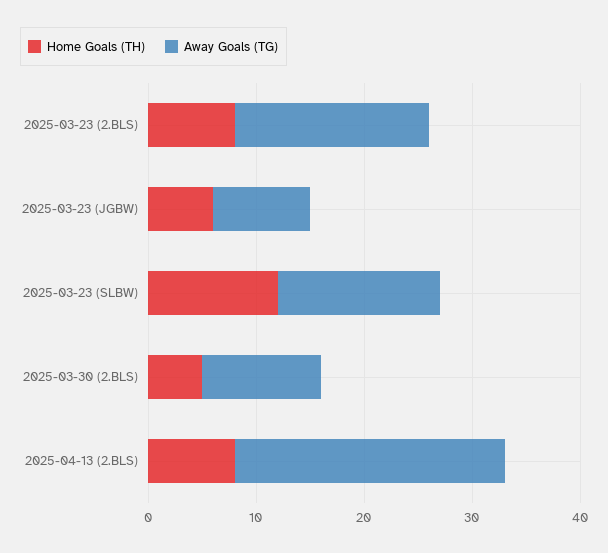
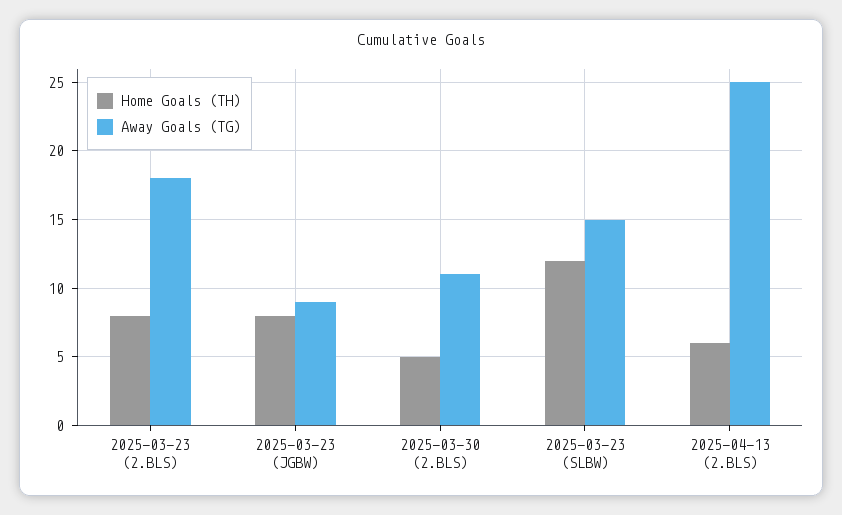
  {
    "Home Goals (TH)": {
      "2025-03-23 (2.BLS)": 8,
-     "2025-03-23 (JGBW)": 6,
+     "2025-03-23 (JGBW)": 8,
      "2025-03-23 (SLBW)": 12,
      "2025-03-30 (2.BLS)": 5,
-     "2025-04-13 (2.BLS)": 8
+     "2025-04-13 (2.BLS)": 6
    },
    "Away Goals (TG)": {
      "2025-03-23 (2.BLS)": 18,
      "2025-03-23 (JGBW)": 9,
      "2025-03-23 (SLBW)": 15,
      "2025-03-30 (2.BLS)": 11,
      "2025-04-13 (2.BLS)": 25
    }
  }

